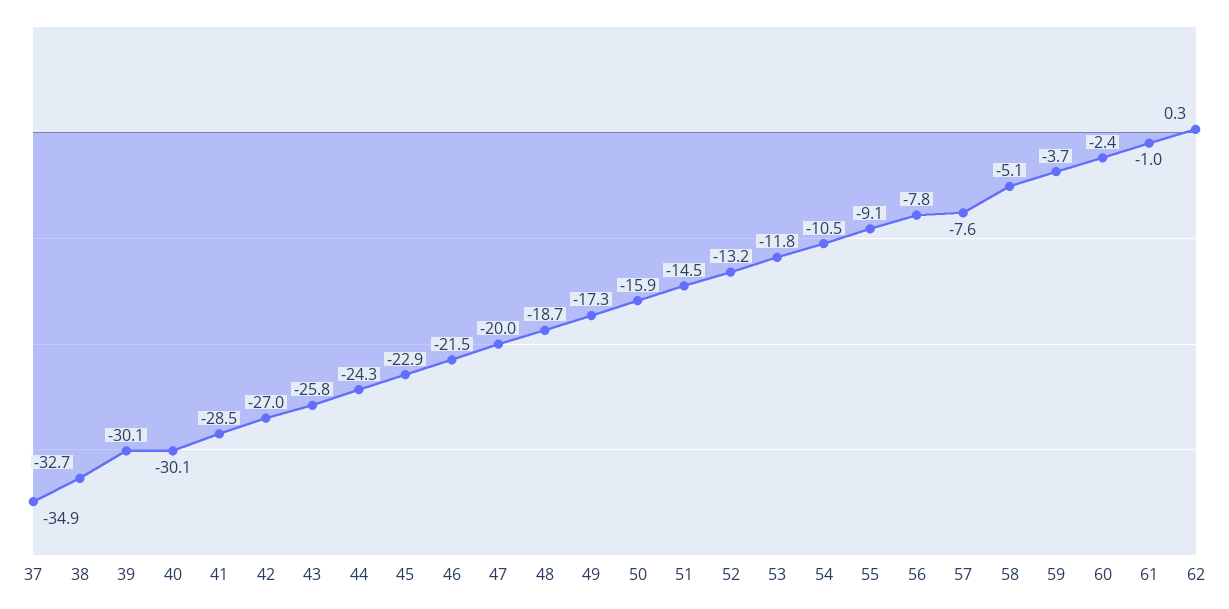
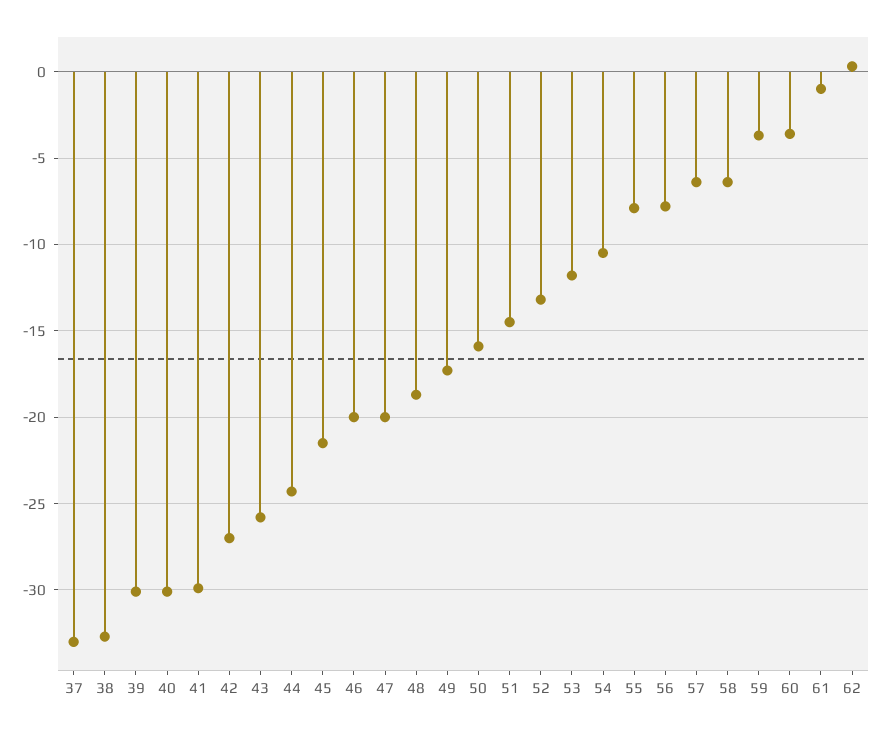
  {
-   "37": -34.9,
+   "37": -33,
    "38": -32.7,
    "39": -30.1,
    "40": -30.1,
-   "41": -28.5,
+   "41": -30,
    "42": -27,
    "43": -25.8,
    "44": -24.3,
-   "45": -22.9,
+   "45": -21.5,
-   "46": -21.5,
+   "46": -20,
    "47": -20,
    "48": -18.7,
    "49": -17.3,
    "50": -15.9,
    "51": -14.5,
    "52": -13.2,
    "53": -11.8,
    "54": -10.5,
-   "55": -9.1,
+   "55": -8,
    "56": -7.8,
-   "57": -7.6,
+   "57": -6.5,
-   "58": -5.1,
+   "58": -6.5,
    "59": -3.7,
-   "60": -2.4,
+   "60": -3.5,
    "61": -1,
    "62": 0.3
  }

